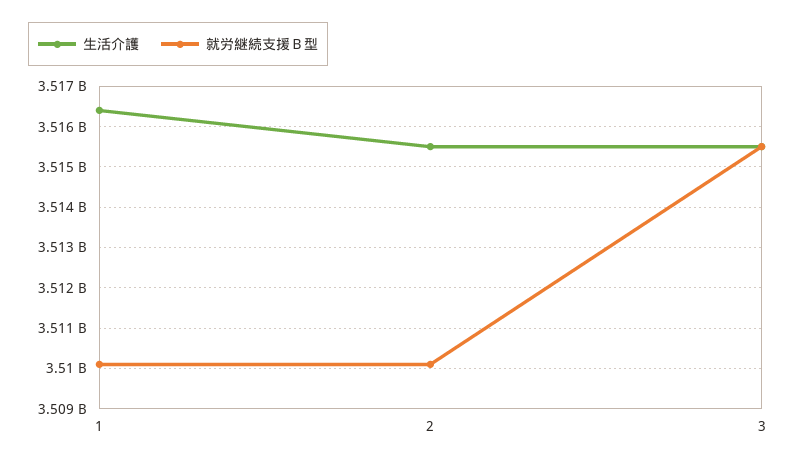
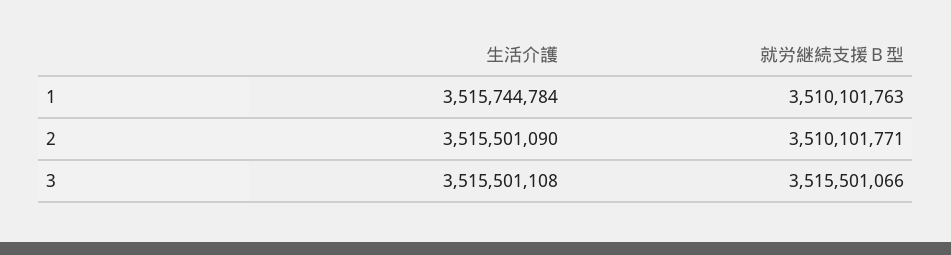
  {
    "生活介護": {
-     "1": 3516400000,
+     "1": 3515744784,
      "2": 3515501090,
      "3": 3515501108
    },
    "就労継続支援Ｂ型": {
      "1": 3510101763,
      "2": 3510101771,
      "3": 3515501066
    }
  }

